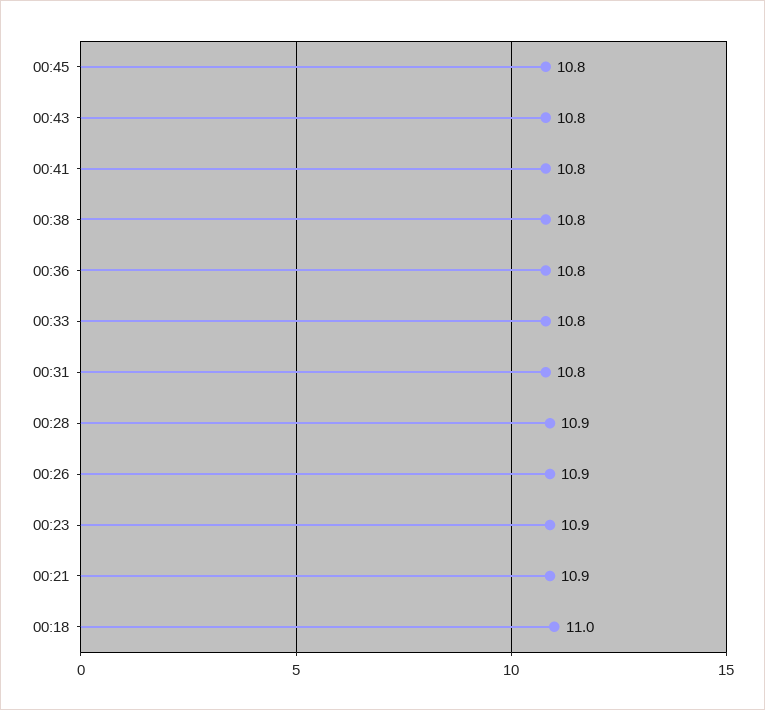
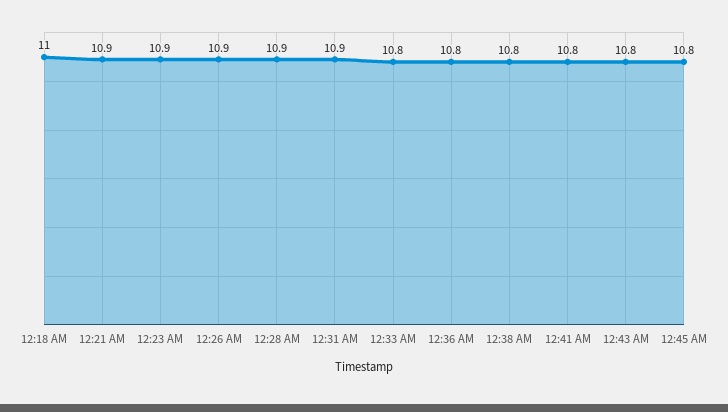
  {
    "00:45": 10.8,
    "00:43": 10.8,
    "00:41": 10.8,
    "00:38": 10.8,
    "00:36": 10.8,
    "00:33": 10.8,
-   "00:31": 10.8,
+   "00:31": 10.9,
    "00:28": 10.9,
    "00:26": 10.9,
    "00:23": 10.9,
    "00:21": 10.9,
    "00:18": 11
  }

